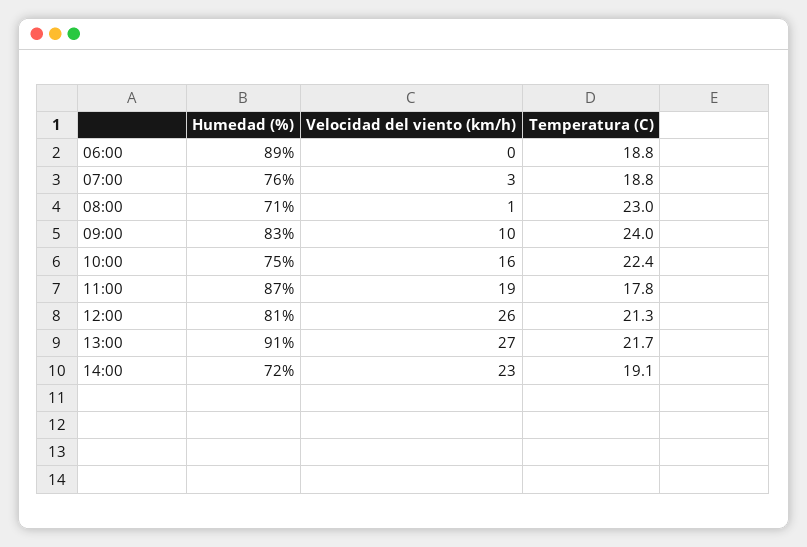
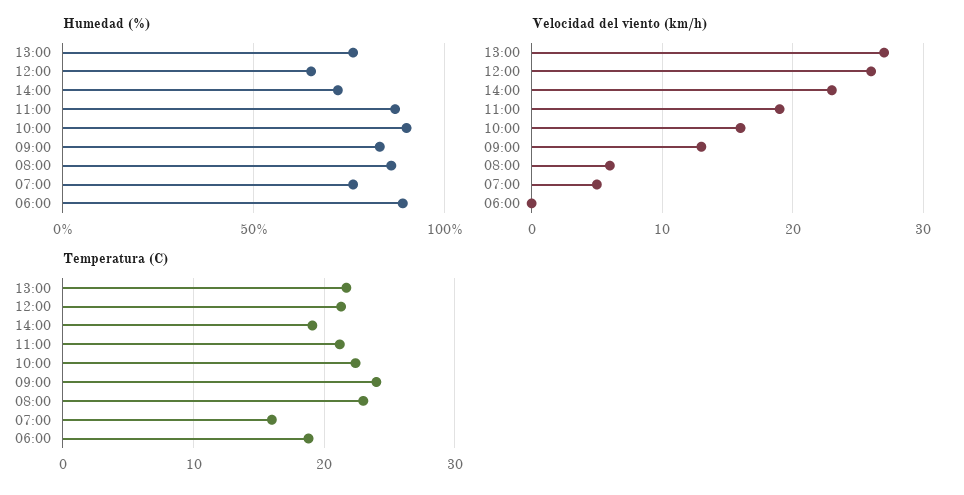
  {
    "Humedad (%)": {
      "06:00": 89,
      "07:00": 76,
-     "08:00": 71,
+     "08:00": 85,
      "09:00": 83,
-     "10:00": 75,
+     "10:00": 90,
      "11:00": 87,
-     "12:00": 81,
+     "12:00": 65,
-     "13:00": 91,
+     "13:00": 75,
      "14:00": 72
    },
    "Velocidad del viento (km/h)": {
      "06:00": 0,
-     "07:00": 3,
+     "07:00": 5,
-     "08:00": 1,
+     "08:00": 6,
-     "09:00": 10,
+     "09:00": 13,
      "10:00": 16,
      "11:00": 19,
      "12:00": 26,
      "13:00": 27,
      "14:00": 23
    },
    "Temperatura (C)": {
      "06:00": 18.8,
-     "07:00": 18.8,
+     "07:00": 16,
      "08:00": 23,
      "09:00": 24,
      "10:00": 22.4,
-     "11:00": 17.8,
+     "11:00": 21,
      "12:00": 21.3,
      "13:00": 21.7,
      "14:00": 19.1
    }
  }

